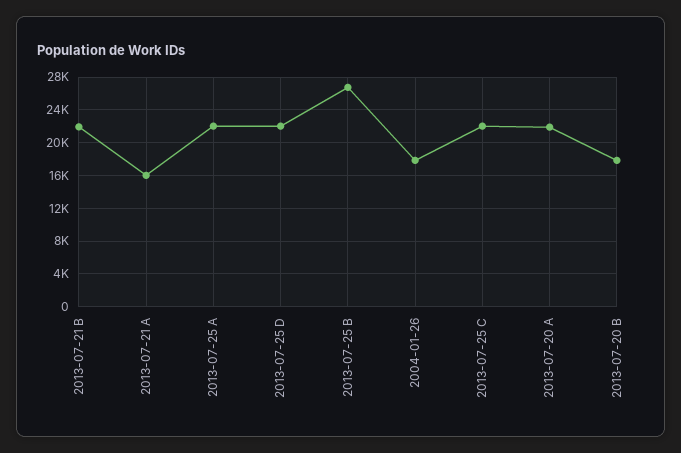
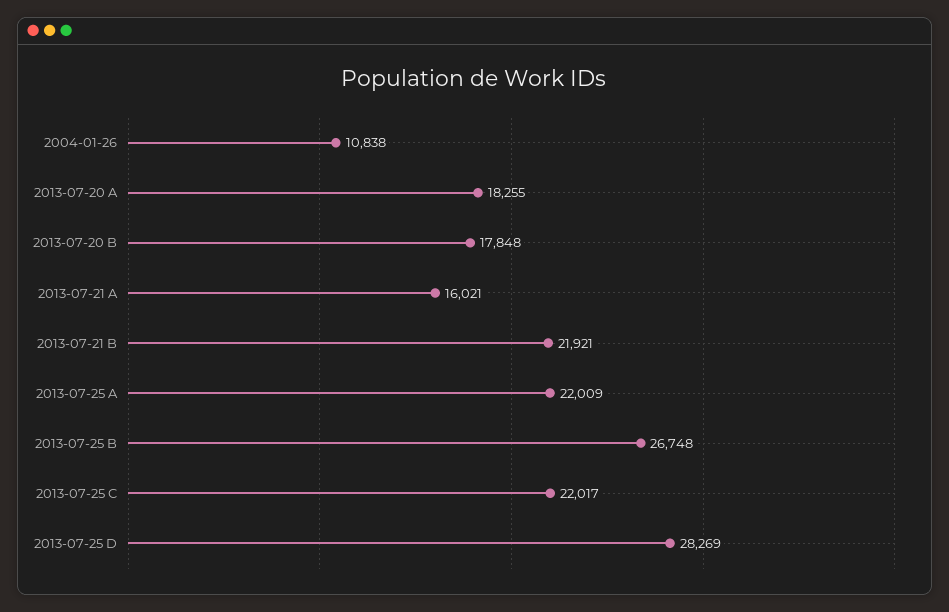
  {
    "2013-07-21 B": 21921,
    "2013-07-21 A": 16021,
    "2013-07-25 A": 22009,
-   "2013-07-25 D": 22000,
+   "2013-07-25 D": 28269,
    "2013-07-25 B": 26748,
-   "2004-01-26": 18000,
+   "2004-01-26": 10838,
    "2013-07-25 C": 22017,
-   "2013-07-20 A": 22000,
+   "2013-07-20 A": 18255,
    "2013-07-20 B": 17848
  }

